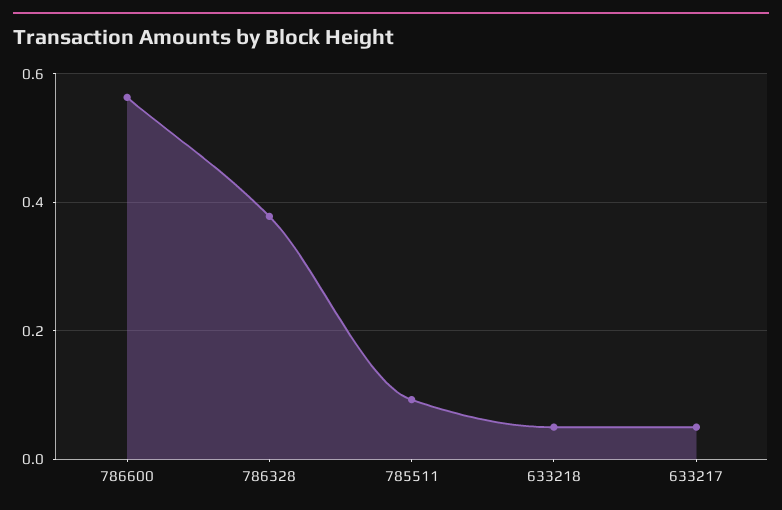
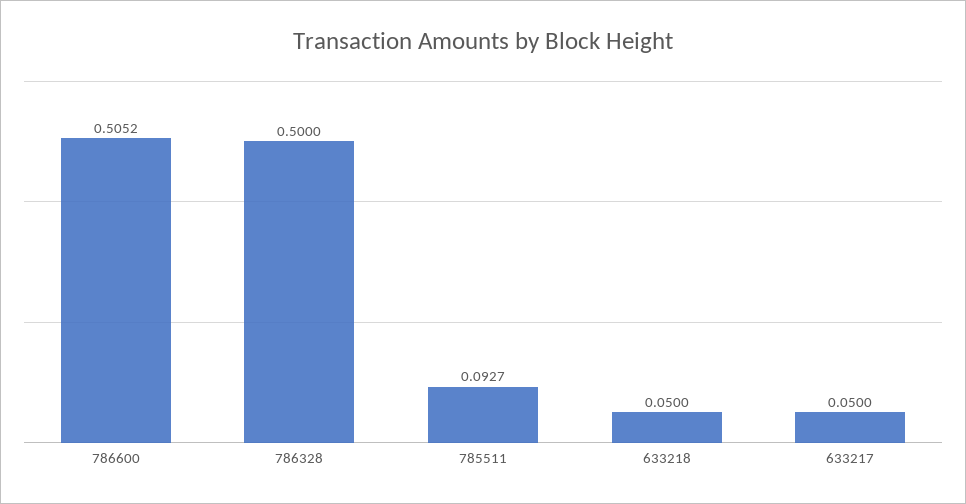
  {
-   "786600": 0.56,
+   "786600": 0.5052,
-   "786328": 0.38,
+   "786328": 0.5,
    "785511": 0.0927,
    "633218": 0.05,
    "633217": 0.05
  }

